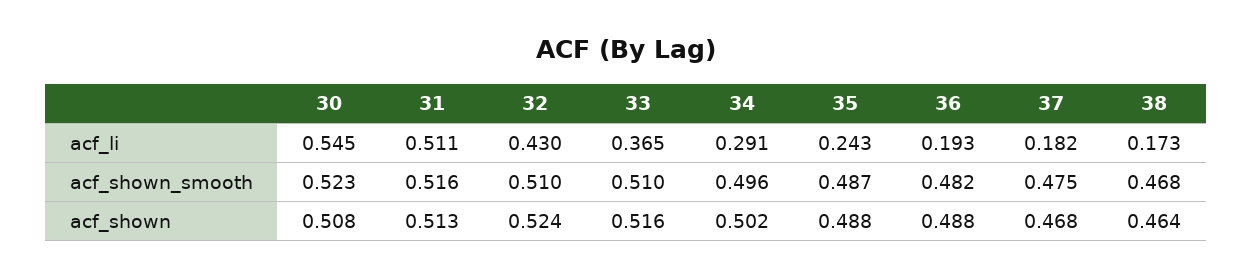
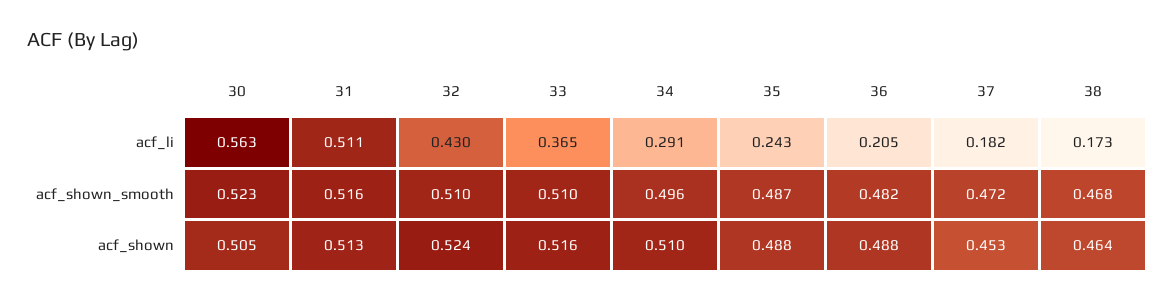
  {
    "30": {
-     "acf_li": 0.545,
+     "acf_li": 0.563,
      "acf_shown_smooth": 0.523,
-     "acf_shown": 0.508
+     "acf_shown": 0.505
    },
    "31": {
      "acf_li": 0.511,
      "acf_shown_smooth": 0.516,
      "acf_shown": 0.513
    },
    "32": {
      "acf_li": 0.43,
      "acf_shown_smooth": 0.51,
      "acf_shown": 0.524
    },
    "33": {
      "acf_li": 0.365,
      "acf_shown_smooth": 0.51,
      "acf_shown": 0.516
    },
    "34": {
      "acf_li": 0.291,
      "acf_shown_smooth": 0.496,
-     "acf_shown": 0.502
+     "acf_shown": 0.51
    },
    "35": {
      "acf_li": 0.243,
      "acf_shown_smooth": 0.487,
      "acf_shown": 0.488
    },
    "36": {
-     "acf_li": 0.193,
+     "acf_li": 0.205,
      "acf_shown_smooth": 0.482,
      "acf_shown": 0.488
    },
    "37": {
      "acf_li": 0.182,
-     "acf_shown_smooth": 0.475,
+     "acf_shown_smooth": 0.472,
-     "acf_shown": 0.468
+     "acf_shown": 0.453
    },
    "38": {
      "acf_li": 0.173,
      "acf_shown_smooth": 0.468,
      "acf_shown": 0.464
    }
  }

